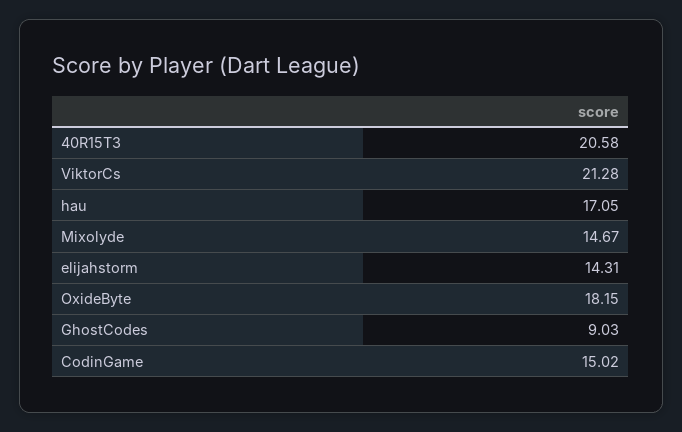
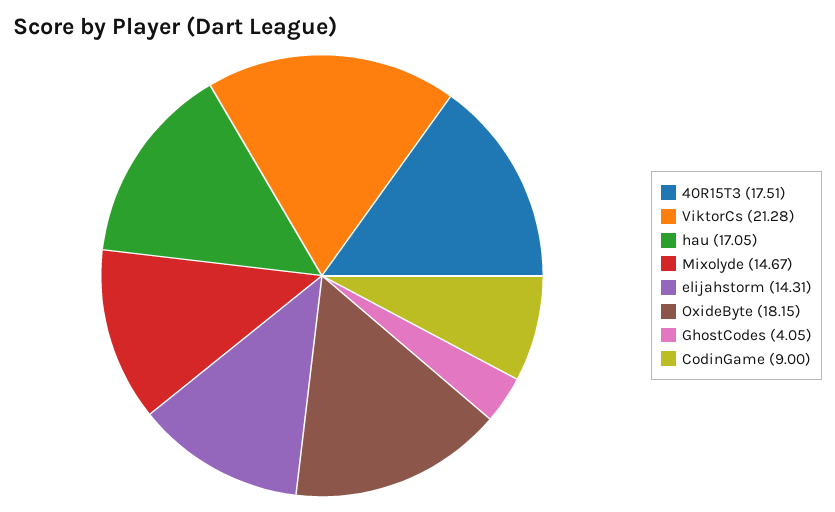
  {
-   "40R15T3": 20.58,
+   "40R15T3": 17.51,
    "ViktorCs": 21.28,
    "hau": 17.05,
    "Mixolyde": 14.67,
    "elijahstorm": 14.31,
    "OxideByte": 18.15,
-   "GhostCodes": 9.03,
+   "GhostCodes": 4.05,
-   "CodinGame": 15.02
+   "CodinGame": 9
  }

